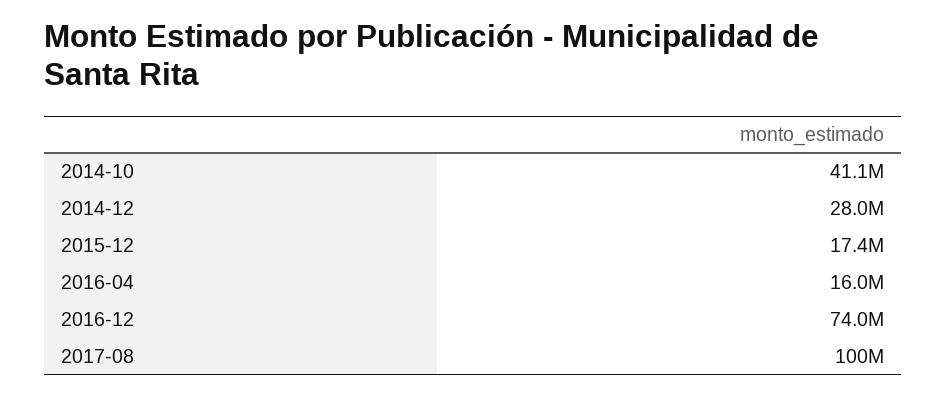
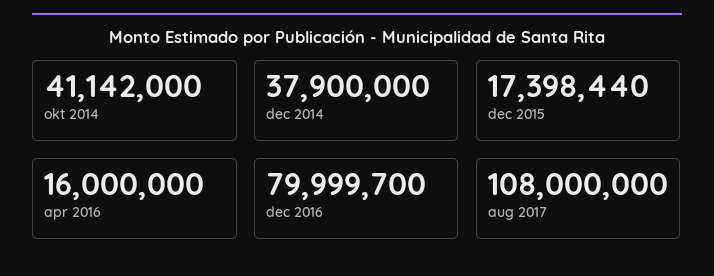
  {
    "2014-10": 41142000,
-   "2014-12": 28000000,
+   "2014-12": 37900000,
    "2015-12": 17398440,
    "2016-04": 16000000,
-   "2016-12": 74000000,
+   "2016-12": 79999700,
-   "2017-08": 100000000
+   "2017-08": 108000000
  }

